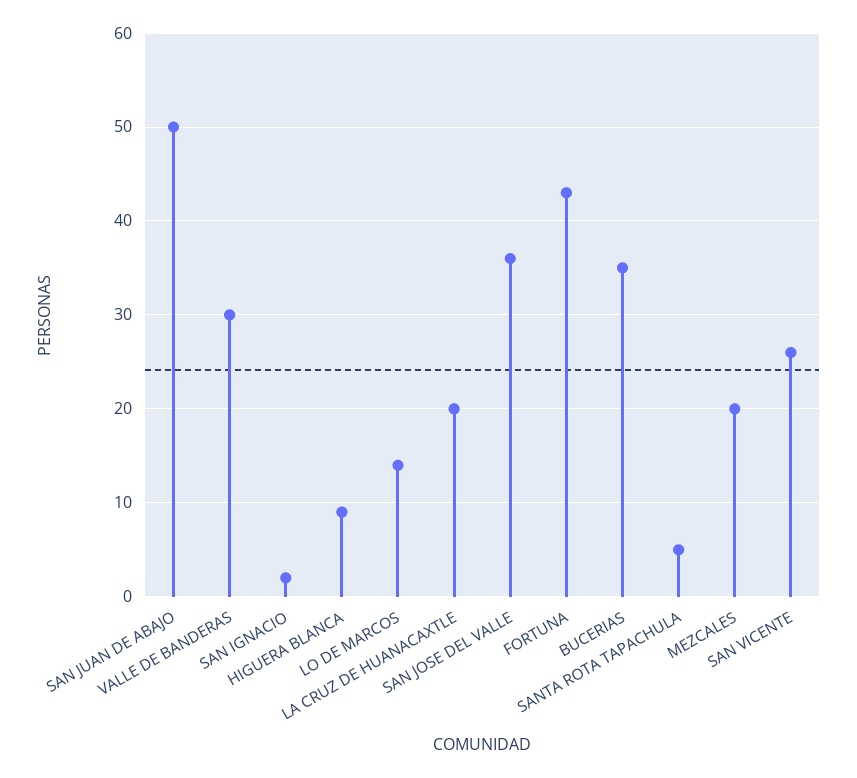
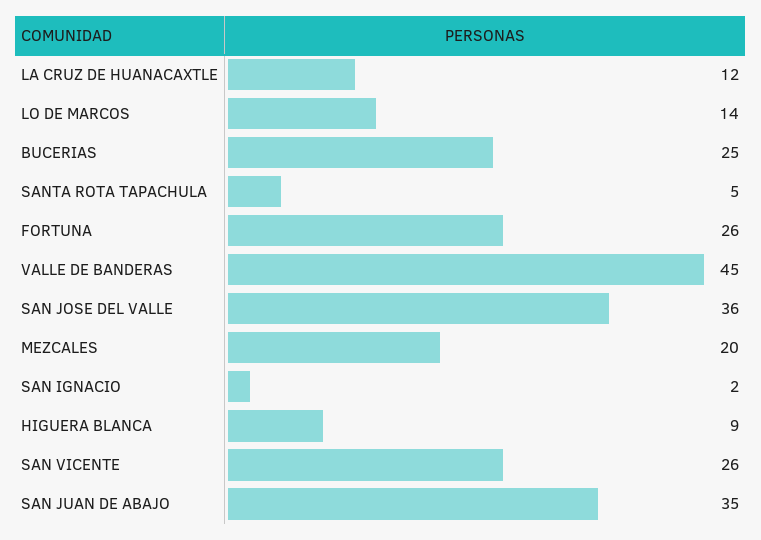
  {
-   "SAN JUAN DE ABAJO": 50,
+   "SAN JUAN DE ABAJO": 35,
-   "VALLE DE BANDERAS": 30,
+   "VALLE DE BANDERAS": 45,
    "SAN IGNACIO": 2,
    "HIGUERA BLANCA": 9,
    "LO DE MARCOS": 14,
-   "LA CRUZ DE HUANACAXTLE": 20,
+   "LA CRUZ DE HUANACAXTLE": 12,
    "SAN JOSE DEL VALLE": 36,
-   "FORTUNA": 43,
+   "FORTUNA": 26,
-   "BUCERIAS": 35,
+   "BUCERIAS": 25,
    "SANTA ROTA TAPACHULA": 5,
    "MEZCALES": 20,
    "SAN VICENTE": 26
  }

